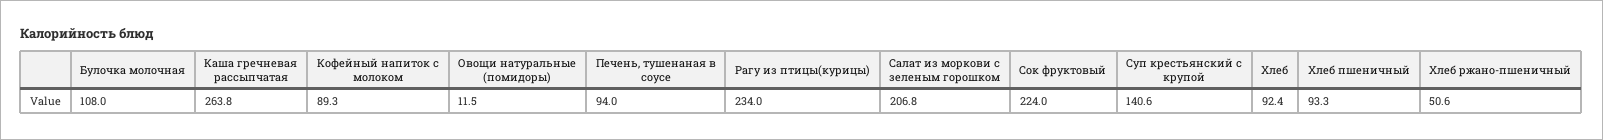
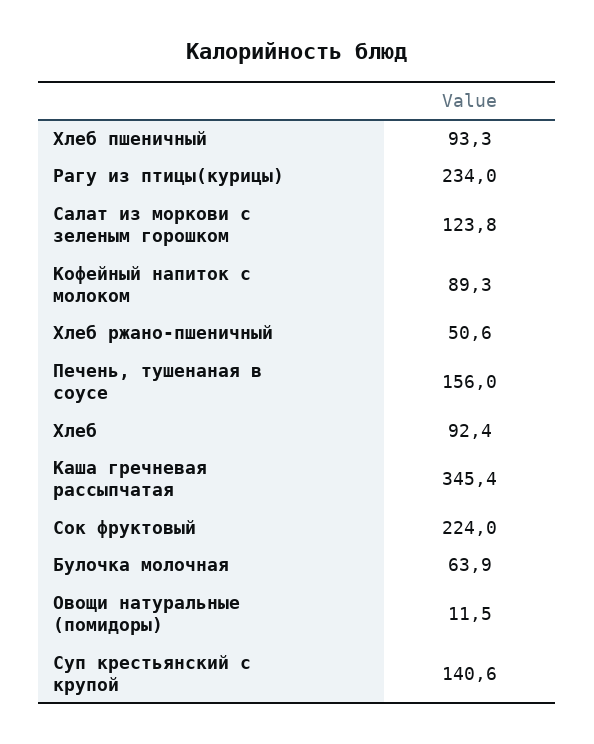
  {
-   "Булочка молочная": 108,
+   "Булочка молочная": 63.9,
-   "Каша гречневая рассыпчатая": 263.8,
+   "Каша гречневая рассыпчатая": 345.4,
    "Кофейный напиток с молоком": 89.3,
    "Овощи натуральные (помидоры)": 11.5,
-   "Печень, тушенаная в соусе": 94,
+   "Печень, тушенаная в соусе": 156,
    "Рагу из птицы(курицы)": 234,
-   "Салат из моркови с зеленым горошком": 206.8,
+   "Салат из моркови с зеленым горошком": 123.8,
    "Сок фруктовый": 224,
    "Суп крестьянский с крупой": 140.6,
    "Хлеб": 92.4,
    "Хлеб пшеничный": 93.3,
    "Хлеб ржано-пшеничный": 50.6
  }

